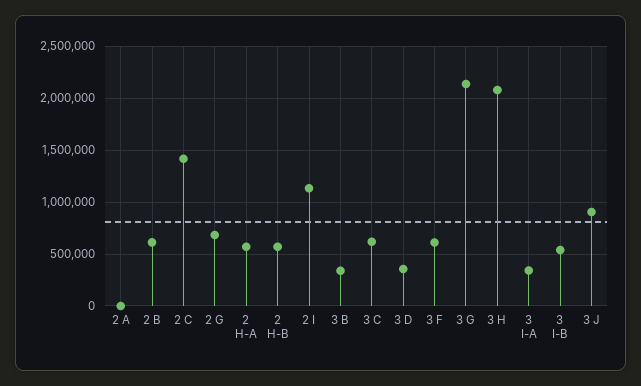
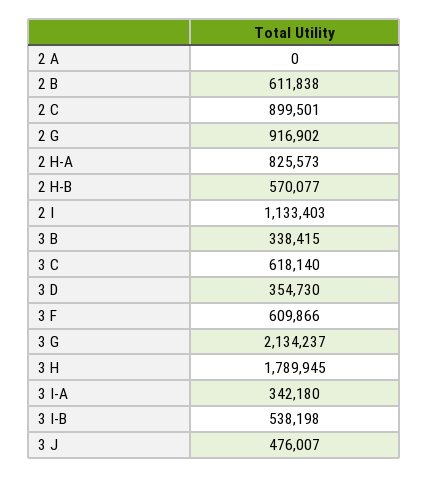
  {
    "2 A": 0,
    "2 B": 611838,
-   "2 C": 1400000,
+   "2 C": 899501,
-   "2 G": 700000,
+   "2 G": 916902,
-   "2 H-A": 600000,
+   "2 H-A": 825573,
    "2 H-B": 570077,
    "2 I": 1133403,
    "3 B": 338415,
    "3 C": 618140,
    "3 D": 354730,
    "3 F": 609866,
    "3 G": 2134237,
-   "3 H": 2100000,
+   "3 H": 1789945,
    "3 I-A": 342180,
    "3 I-B": 538198,
-   "3 J": 900000
+   "3 J": 476007
  }

